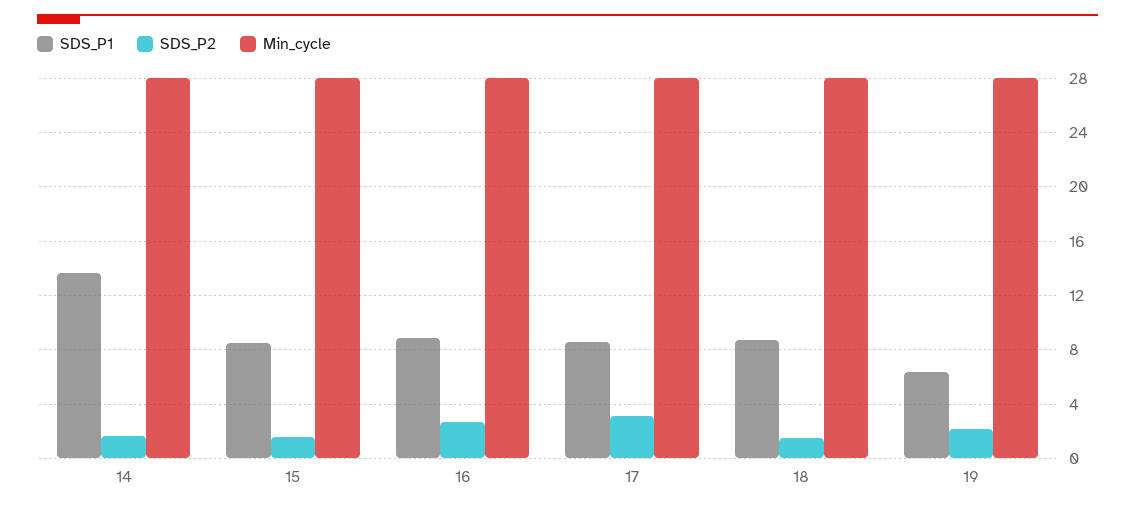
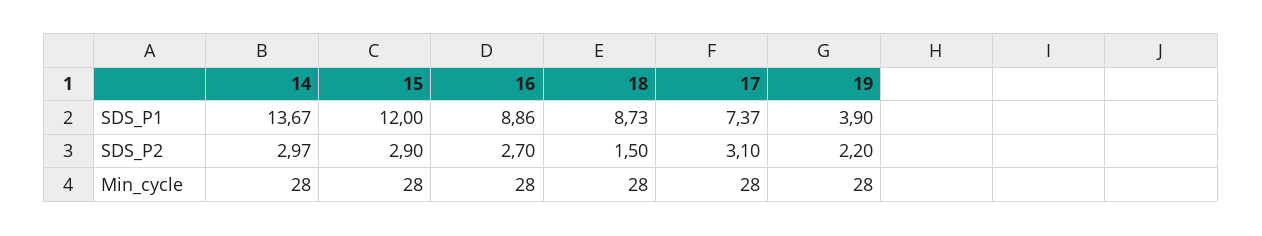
  {
    "SDS_P1": {
      "14": 13.67,
-     "15": 8.5,
+     "15": 12,
      "16": 8.86,
-     "17": 8.5,
+     "17": 7.37,
      "18": 8.73,
-     "19": 6.5
+     "19": 3.9
    },
    "SDS_P2": {
-     "14": 1.5,
+     "14": 2.97,
-     "15": 1.5,
+     "15": 2.9,
      "16": 2.7,
      "17": 3.1,
      "18": 1.5,
      "19": 2.2
    },
    "Min_cycle": {
      "14": 28,
      "15": 28,
      "16": 28,
      "17": 28,
      "18": 28,
      "19": 28
    }
  }

